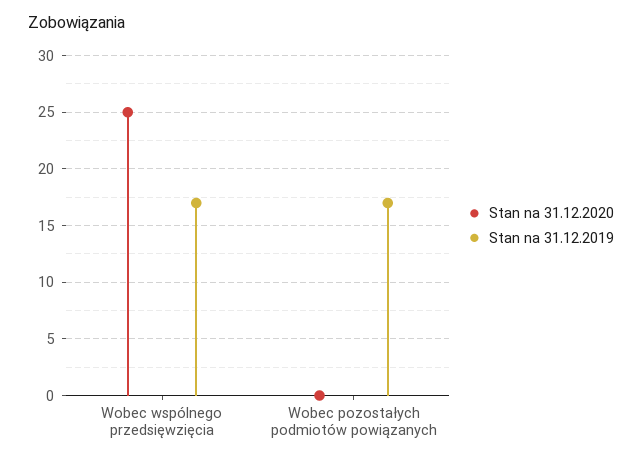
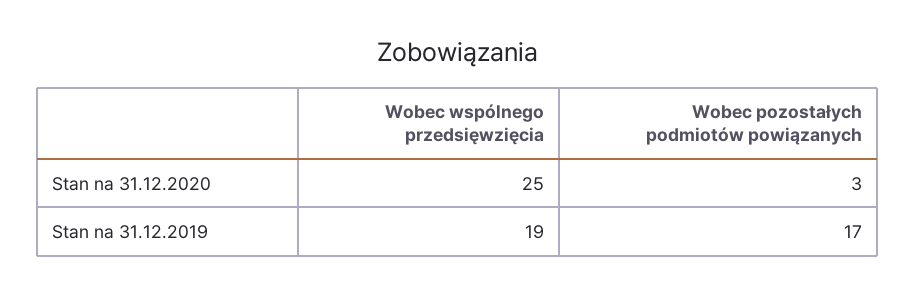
  {
    "Stan na 31.12.2020": {
      "Wobec wspólnego przedsięwzięcia": 25,
-     "Wobec pozostałych podmiotów powiązanych": 0
+     "Wobec pozostałych podmiotów powiązanych": 3
    },
    "Stan na 31.12.2019": {
-     "Wobec wspólnego przedsięwzięcia": 17,
+     "Wobec wspólnego przedsięwzięcia": 19,
      "Wobec pozostałych podmiotów powiązanych": 17
    }
  }

